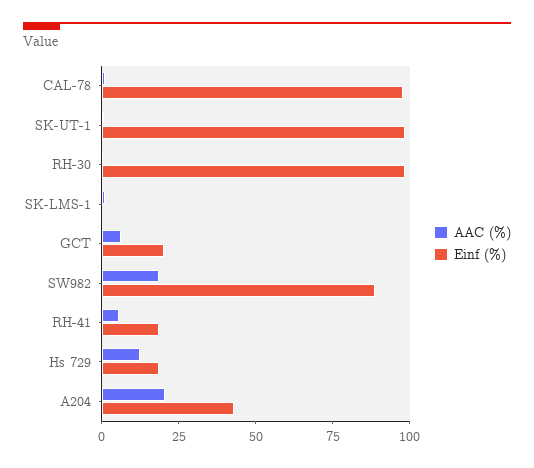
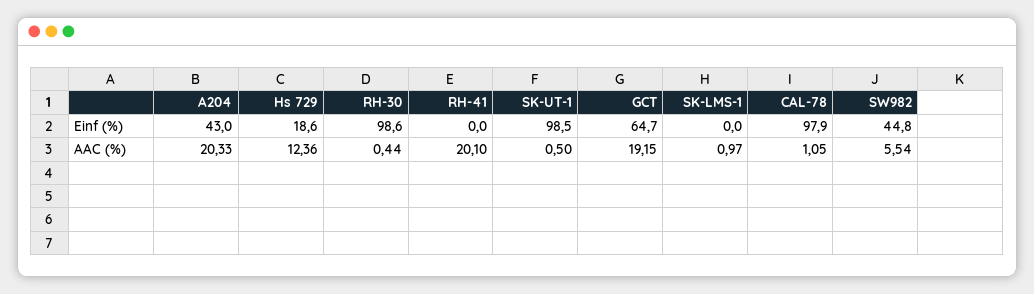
  {
    "AAC (%)": {
      "CAL-78": 1.05,
      "SK-UT-1": 0.5,
      "RH-30": 0.44,
      "SK-LMS-1": 0.97,
-     "GCT": 5,
+     "GCT": 19.15,
-     "SW982": 20,
+     "SW982": 5.54,
-     "RH-41": 5,
+     "RH-41": 20.1,
      "Hs 729": 12.36,
      "A204": 20.33
    },
    "Einf (%)": {
      "CAL-78": 97.9,
      "SK-UT-1": 98.5,
      "RH-30": 98.6,
      "SK-LMS-1": 0,
-     "GCT": 20,
+     "GCT": 64.7,
-     "SW982": 90,
+     "SW982": 44.8,
-     "RH-41": 20,
+     "RH-41": 0,
      "Hs 729": 18.6,
      "A204": 43
    }
  }

